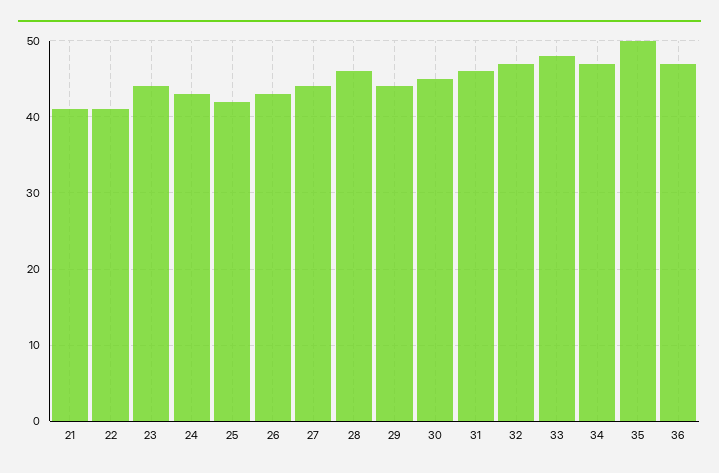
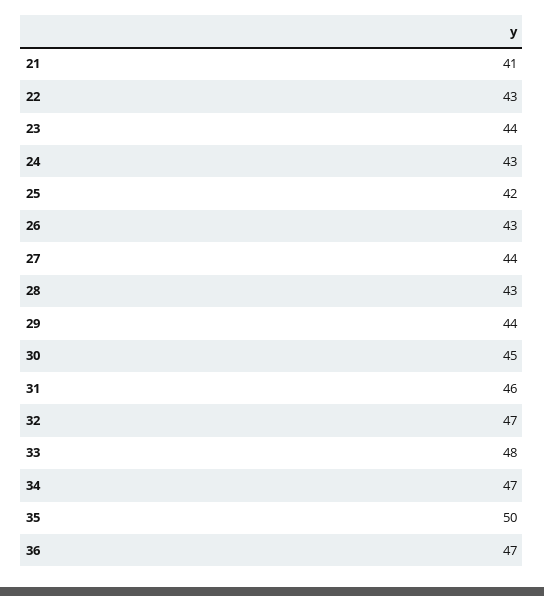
  {
    "21": 41,
-   "22": 41,
+   "22": 43,
    "23": 44,
    "24": 43,
    "25": 42,
    "26": 43,
    "27": 44,
-   "28": 46,
+   "28": 43,
    "29": 44,
    "30": 45,
    "31": 46,
    "32": 47,
    "33": 48,
    "34": 47,
    "35": 50,
    "36": 47
  }

